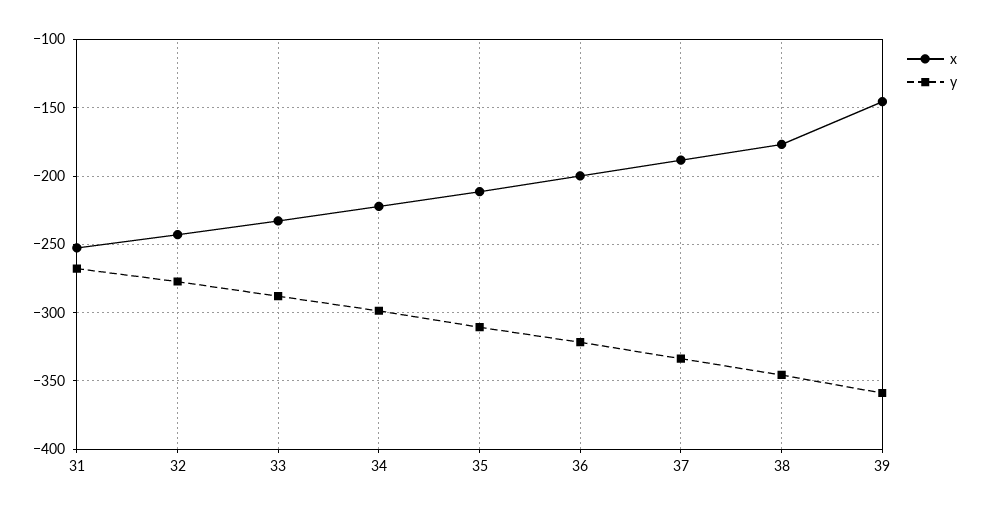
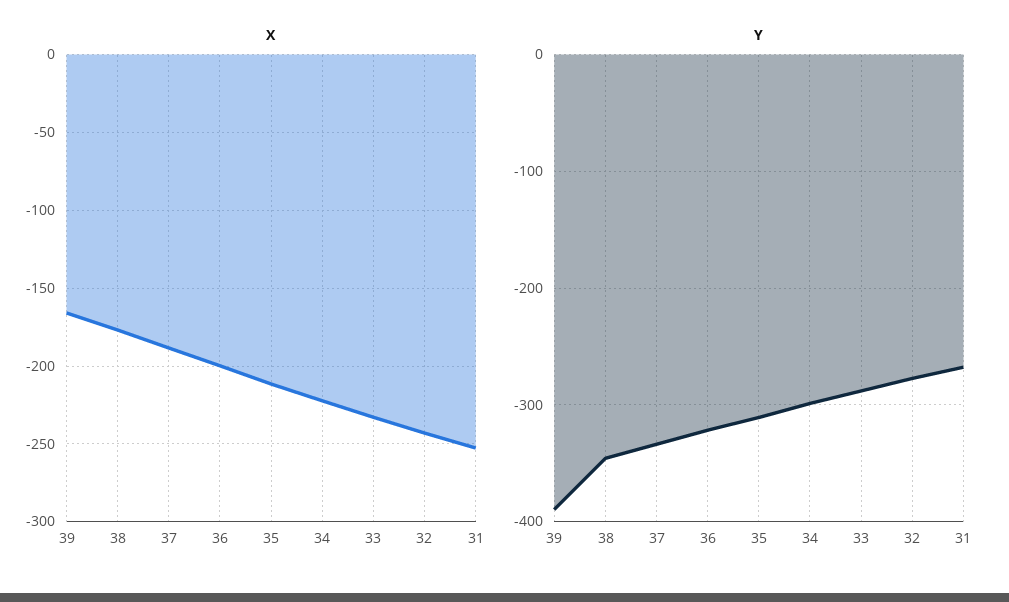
  {
    "x": {
      "31": -255,
      "32": -245,
      "33": -235,
      "34": -220,
      "35": -210,
      "36": -200,
      "37": -190,
      "38": -175,
-     "39": -145
+     "39": -165
    },
    "y": {
      "31": -270,
      "32": -275,
      "33": -290,
      "34": -300,
      "35": -310,
      "36": -320,
      "37": -335,
      "38": -345,
-     "39": -360
+     "39": -390
    }
  }

